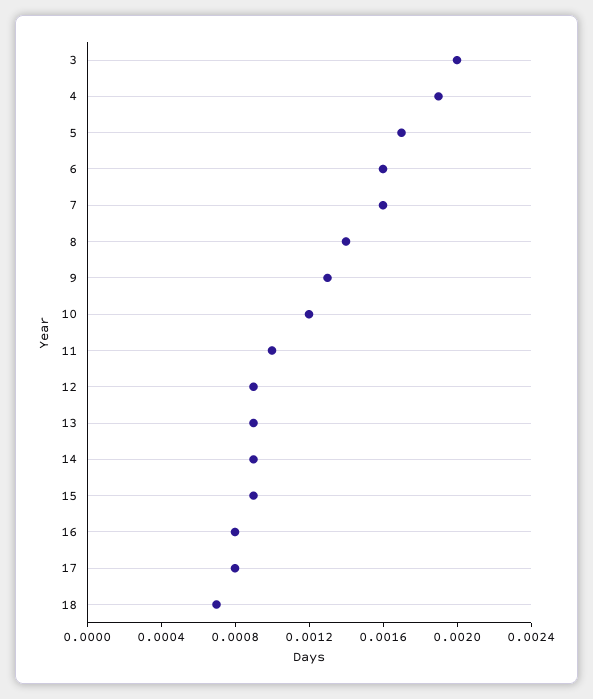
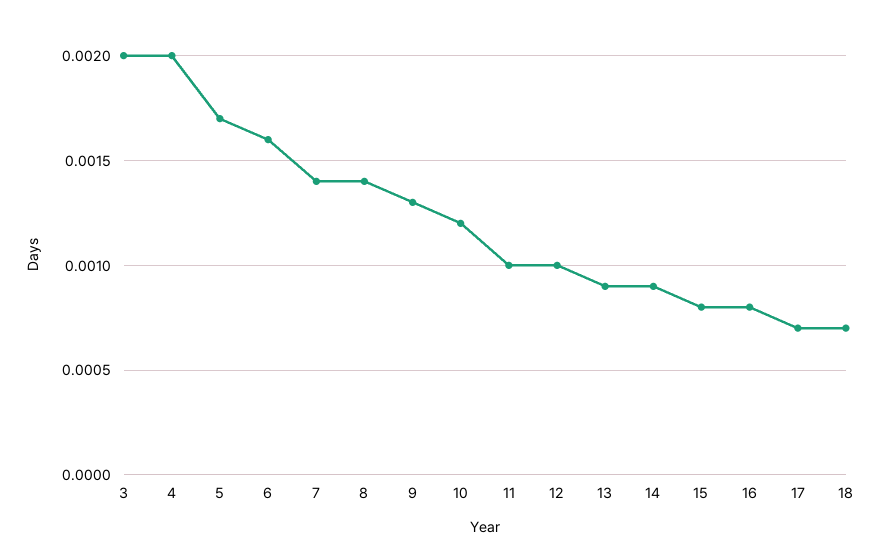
  {
    "3": 0.002,
-   "4": 0.0019,
+   "4": 0.002,
    "5": 0.0017,
    "6": 0.0016,
-   "7": 0.0016,
+   "7": 0.0014,
    "8": 0.0014,
    "9": 0.0013,
    "10": 0.0012,
    "11": 0.001,
-   "12": 0.0009,
+   "12": 0.001,
    "13": 0.0009,
    "14": 0.0009,
-   "15": 0.0009,
+   "15": 0.0008,
    "16": 0.0008,
-   "17": 0.0008,
+   "17": 0.0007,
    "18": 0.0007
  }

